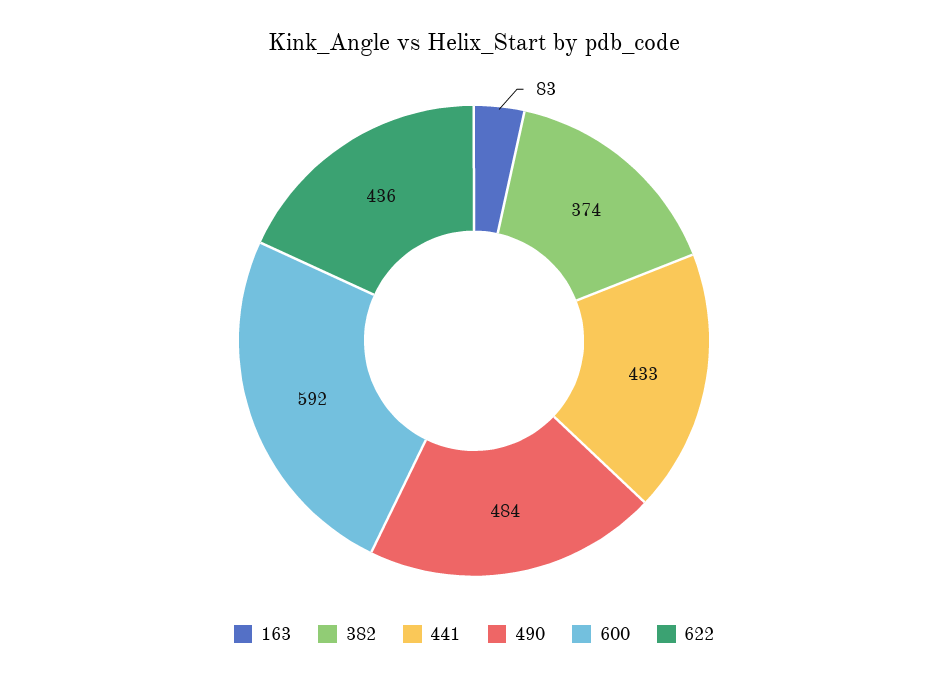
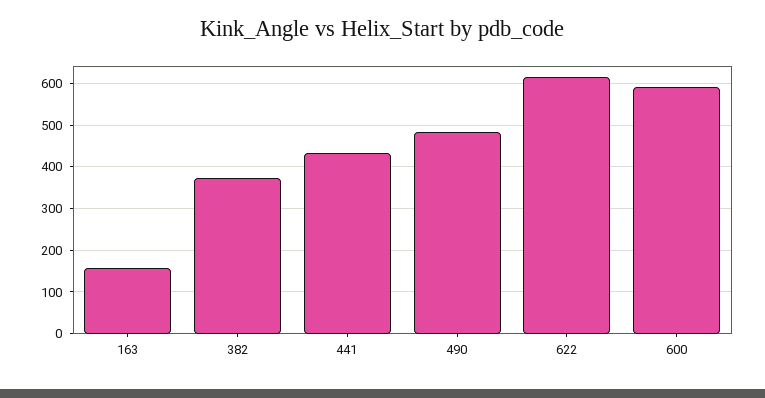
  {
-   "163": 83,
+   "163": 160,
    "382": 374,
    "441": 433,
    "490": 484,
    "600": 592,
-   "622": 436
+   "622": 620
  }

